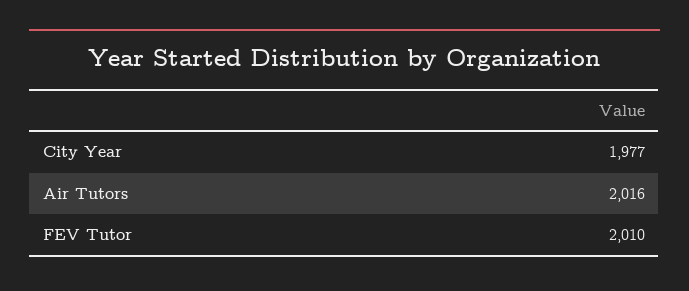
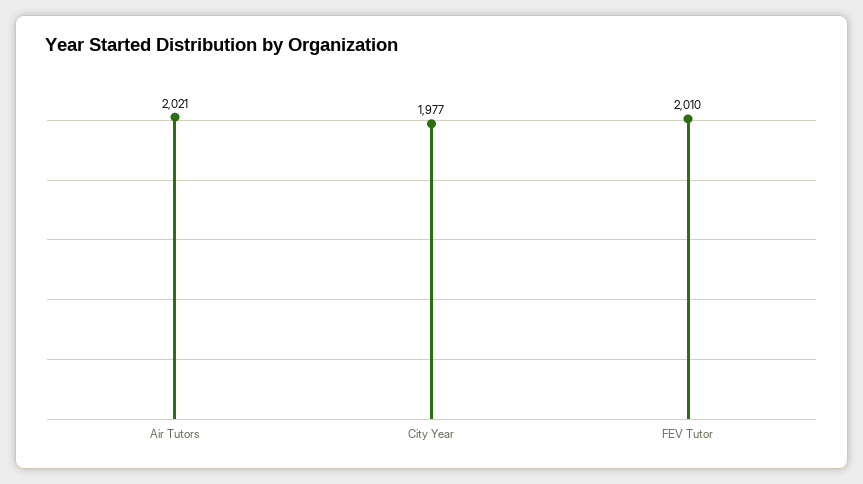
  {
    "City Year": 1977,
-   "Air Tutors": 2016,
+   "Air Tutors": 2021,
    "FEV Tutor": 2010
  }

